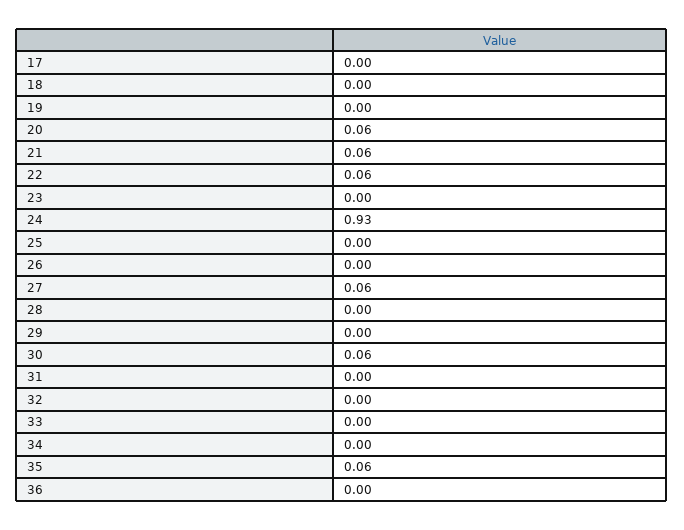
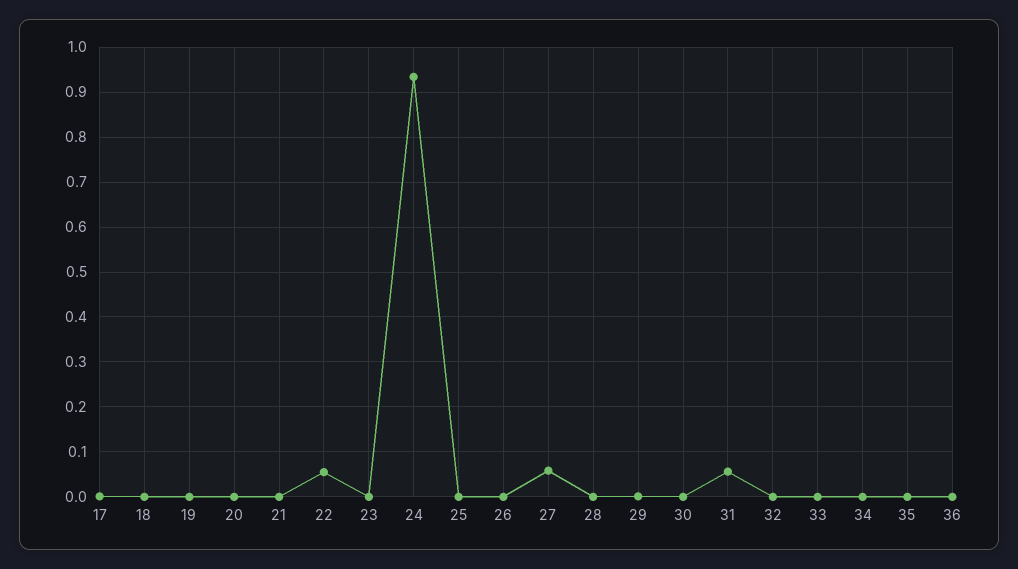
  {
    "17": 0,
    "18": 0,
    "19": 0,
-   "20": 0.06,
+   "20": 0,
-   "21": 0.06,
+   "21": 0,
    "22": 0.06,
    "23": 0,
    "24": 0.93,
    "25": 0,
    "26": 0,
    "27": 0.06,
    "28": 0,
    "29": 0,
-   "30": 0.06,
+   "30": 0,
-   "31": 0,
+   "31": 0.06,
    "32": 0,
    "33": 0,
    "34": 0,
-   "35": 0.06,
+   "35": 0,
    "36": 0
  }

